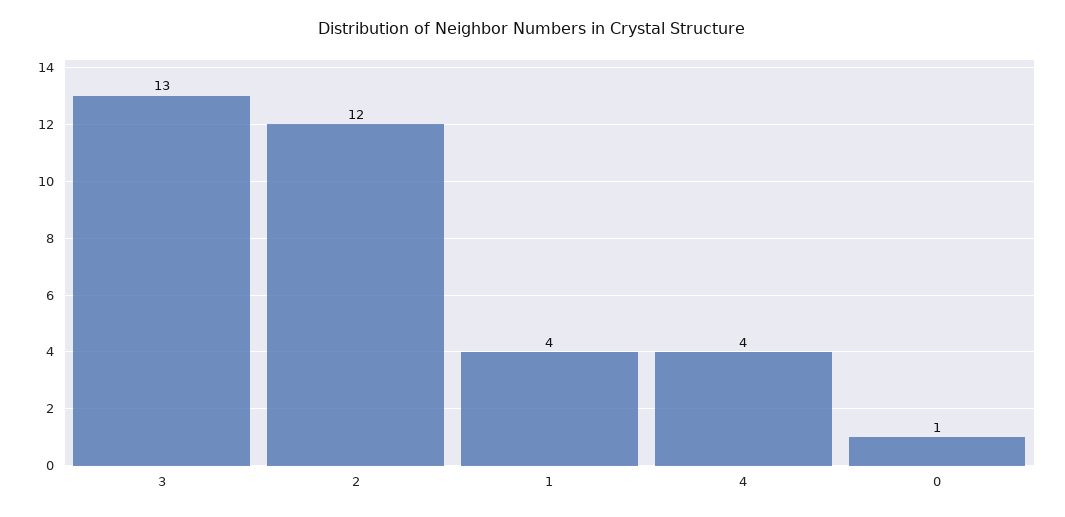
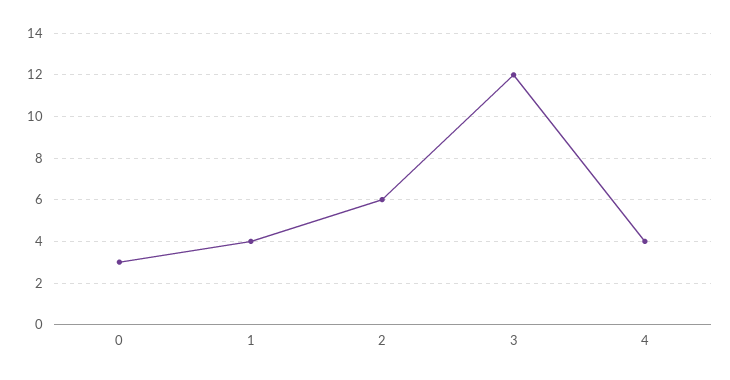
  {
-   "3": 13,
+   "3": 12,
-   "2": 12,
+   "2": 6,
    "1": 4,
    "4": 4,
-   "0": 1
+   "0": 3
  }

